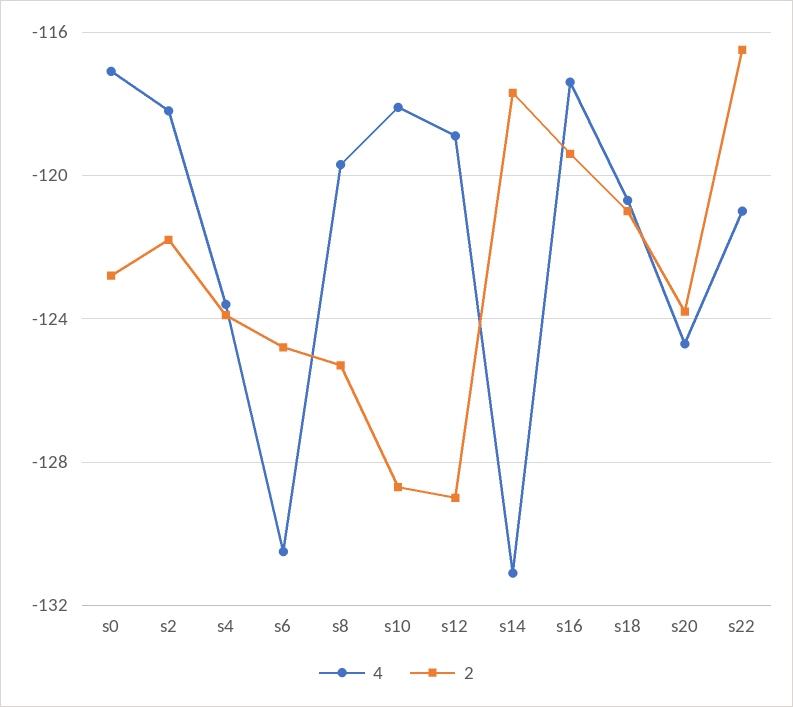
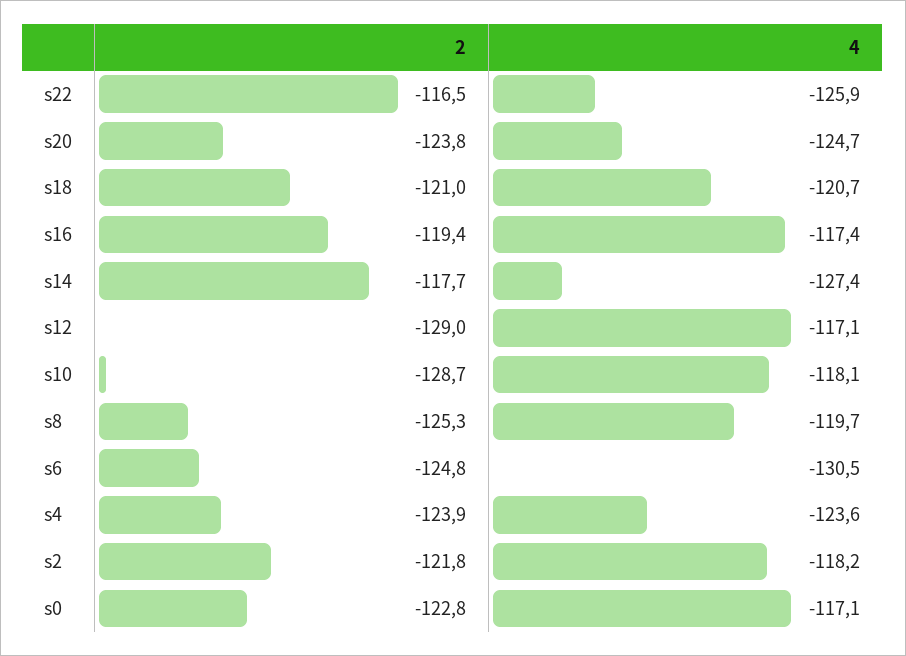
  {
    "4": {
      "s0": -117.1,
      "s2": -118.2,
      "s4": -123.6,
      "s6": -130.5,
      "s8": -119.7,
      "s10": -118.1,
-     "s12": -119,
+     "s12": -117.1,
-     "s14": -131,
+     "s14": -127.4,
      "s16": -117.4,
      "s18": -120.7,
      "s20": -124.7,
-     "s22": -121
+     "s22": -125.9
    },
    "2": {
      "s0": -122.8,
      "s2": -121.8,
      "s4": -123.9,
      "s6": -124.8,
      "s8": -125.3,
      "s10": -128.7,
      "s12": -129,
      "s14": -117.7,
      "s16": -119.4,
      "s18": -121,
      "s20": -123.8,
      "s22": -116.5
    }
  }

